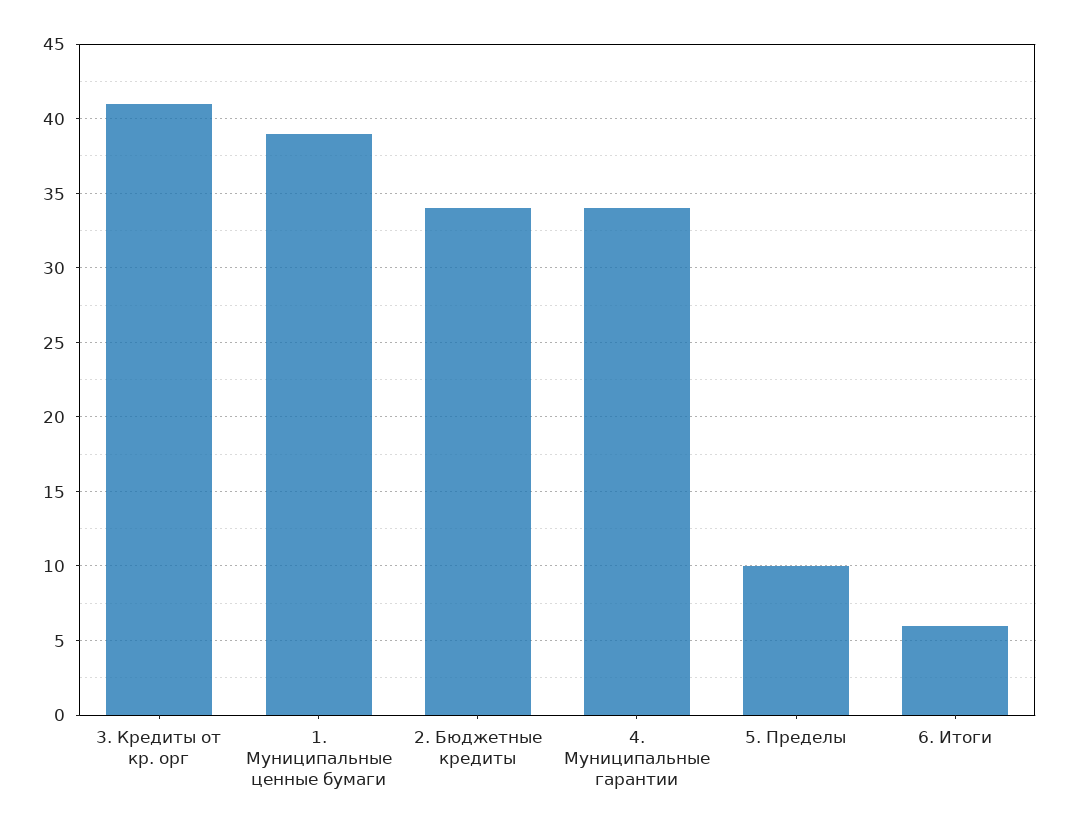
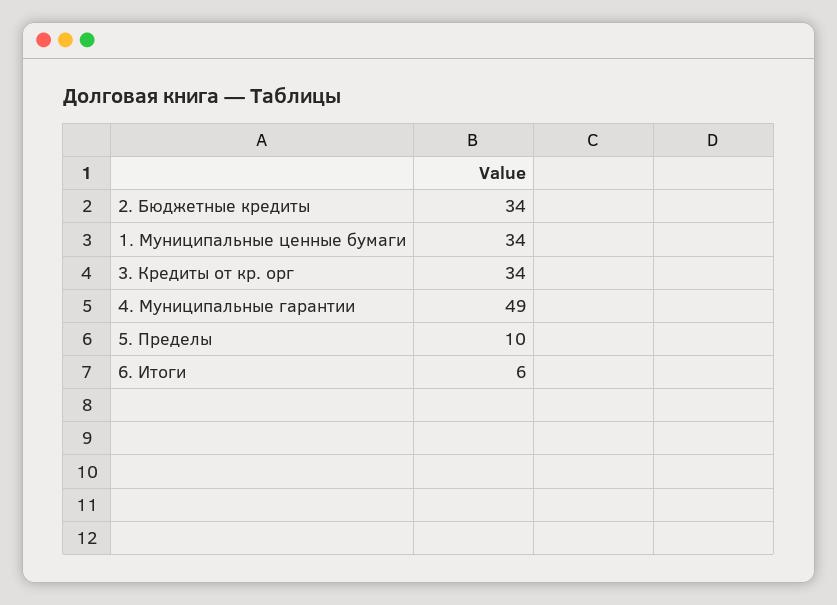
  {
-   "3. Кредиты от кр. орг": 41,
+   "3. Кредиты от кр. орг": 34,
-   "1. Муниципальные ценные бумаги": 39,
+   "1. Муниципальные ценные бумаги": 34,
    "2. Бюджетные кредиты": 34,
-   "4. Муниципальные гарантии": 34,
+   "4. Муниципальные гарантии": 49,
    "5. Пределы": 10,
    "6. Итоги": 6
  }

